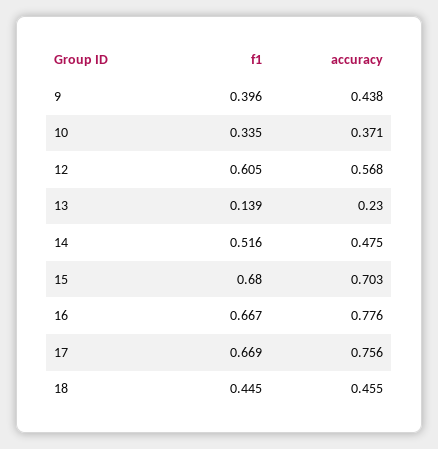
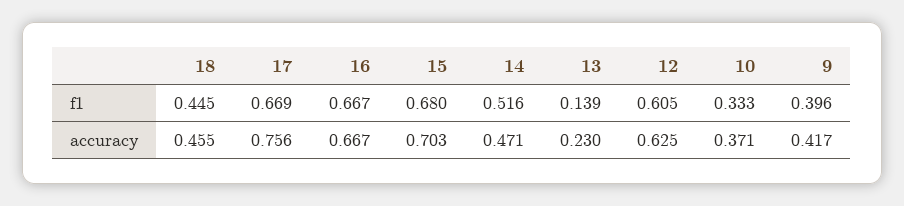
  {
    "f1": {
      "9": 0.396,
-     "10": 0.335,
+     "10": 0.333,
      "12": 0.605,
      "13": 0.139,
      "14": 0.516,
      "15": 0.68,
      "16": 0.667,
      "17": 0.669,
      "18": 0.445
    },
    "accuracy": {
-     "9": 0.438,
+     "9": 0.417,
      "10": 0.371,
-     "12": 0.568,
+     "12": 0.625,
      "13": 0.23,
-     "14": 0.475,
+     "14": 0.471,
      "15": 0.703,
-     "16": 0.776,
+     "16": 0.667,
      "17": 0.756,
      "18": 0.455
    }
  }

